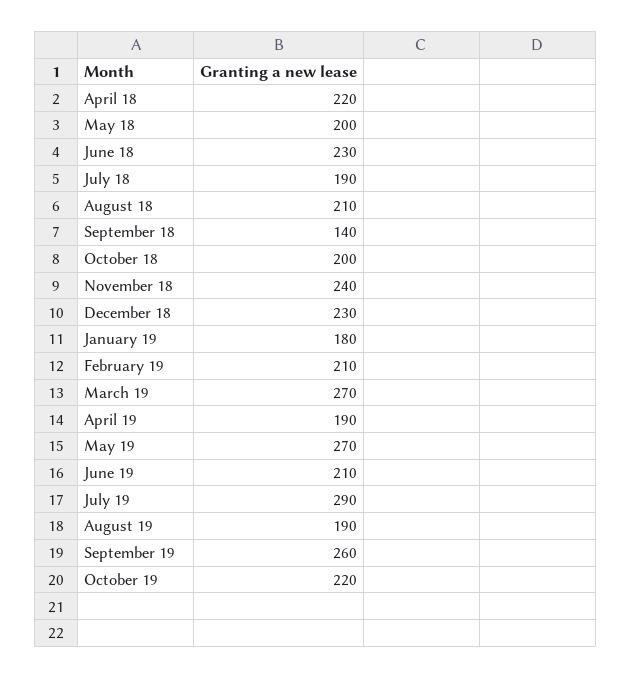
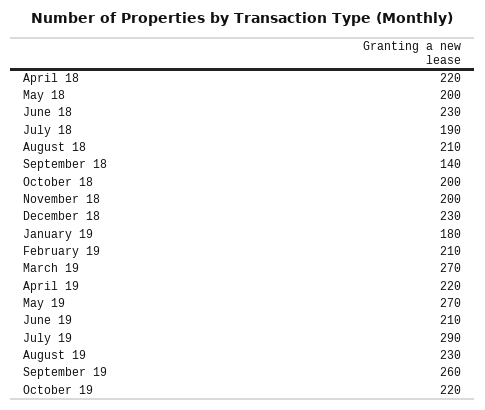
  {
    "April 18": 220,
    "May 18": 200,
    "June 18": 230,
    "July 18": 190,
    "August 18": 210,
    "September 18": 140,
    "October 18": 200,
-   "November 18": 240,
+   "November 18": 200,
    "December 18": 230,
    "January 19": 180,
    "February 19": 210,
    "March 19": 270,
-   "April 19": 190,
+   "April 19": 220,
    "May 19": 270,
    "June 19": 210,
    "July 19": 290,
-   "August 19": 190,
+   "August 19": 230,
    "September 19": 260,
    "October 19": 220
  }

